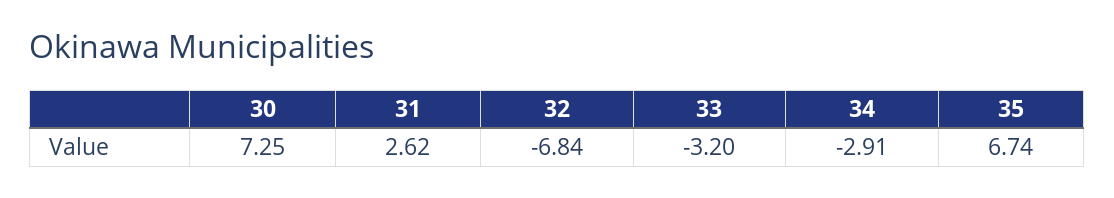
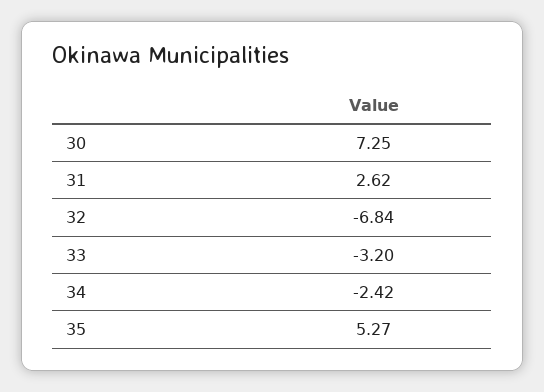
  {
    "30": 7.25,
    "31": 2.62,
    "32": -6.84,
    "33": -3.2,
-   "34": -2.91,
+   "34": -2.42,
-   "35": 6.74
+   "35": 5.27
  }

